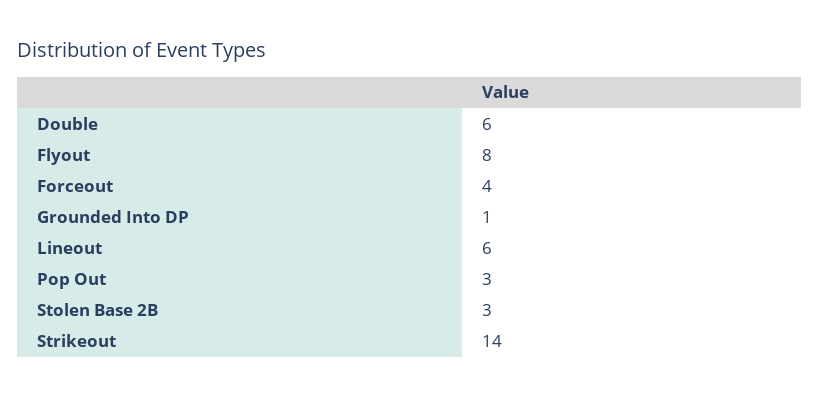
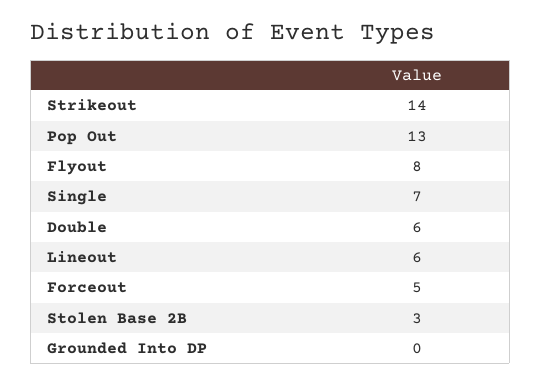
  {
    "Double": 6,
    "Flyout": 8,
-   "Forceout": 4,
+   "Forceout": 5,
-   "Grounded Into DP": 1,
+   "Grounded Into DP": 0,
    "Lineout": 6,
-   "Pop Out": 3,
+   "Pop Out": 13,
    "Stolen Base 2B": 3,
-   "Strikeout": 14
+   "Strikeout": 14,
+   "Single": 7
  }

